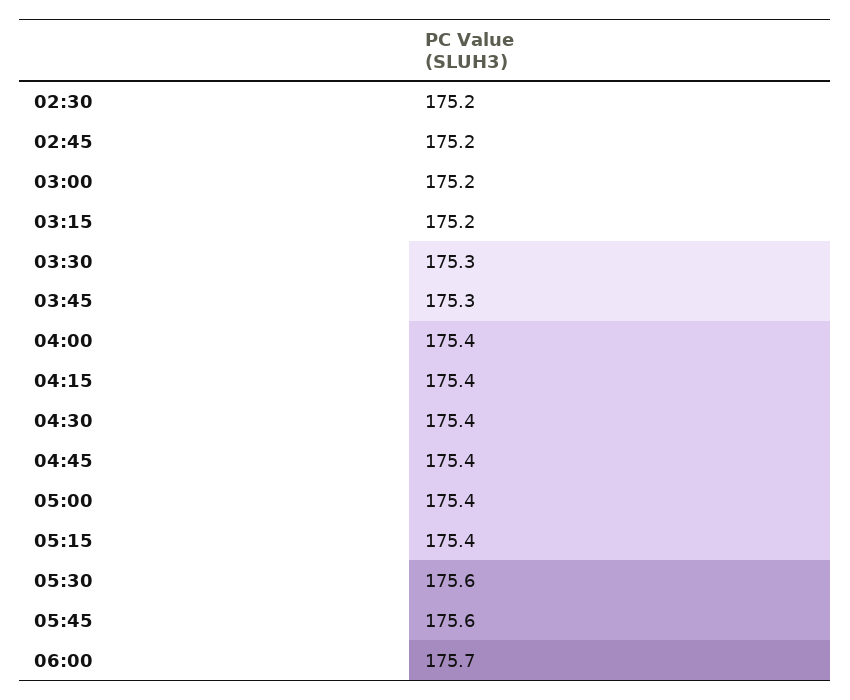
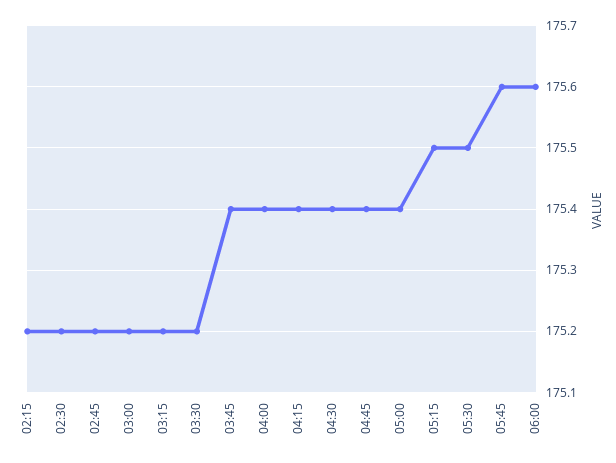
  {
    "02:30": 175.2,
    "02:45": 175.2,
    "03:00": 175.2,
    "03:15": 175.2,
-   "03:30": 175.3,
+   "03:30": 175.2,
-   "03:45": 175.3,
+   "03:45": 175.4,
    "04:00": 175.4,
    "04:15": 175.4,
    "04:30": 175.4,
    "04:45": 175.4,
    "05:00": 175.4,
-   "05:15": 175.4,
+   "05:15": 175.5,
-   "05:30": 175.6,
+   "05:30": 175.5,
    "05:45": 175.6,
-   "06:00": 175.7
+   "06:00": 175.6,
+   "02:15": 175.2
  }

